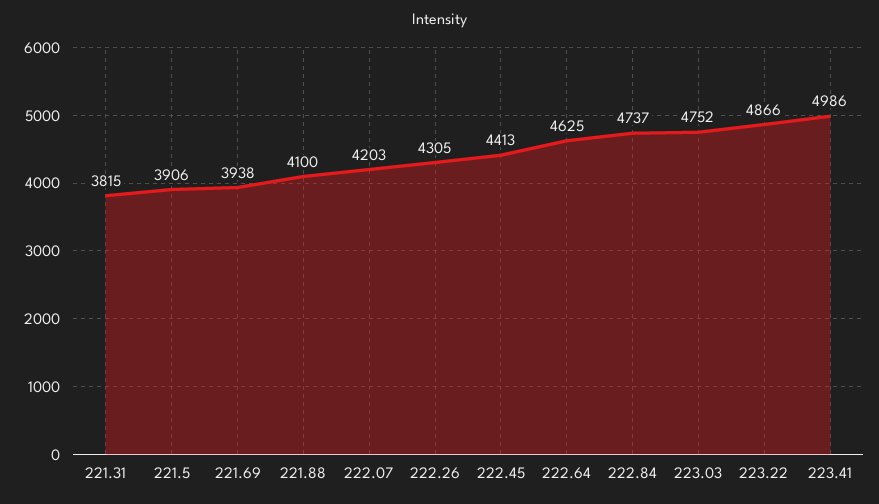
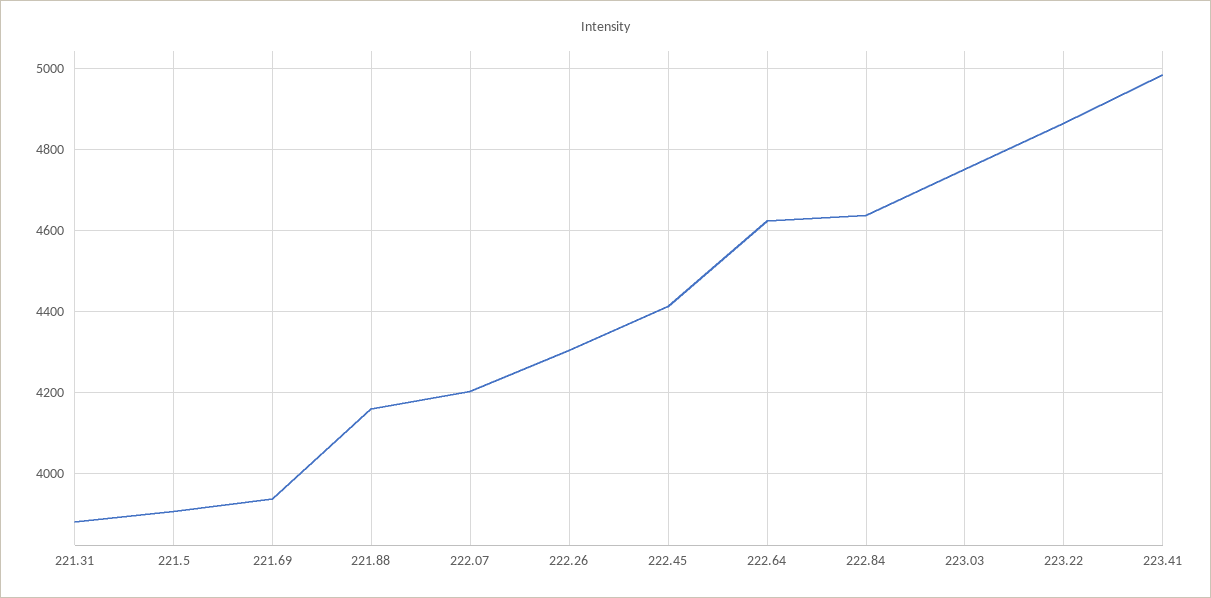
  {
-   "221.31": 3815,
+   "221.31": 3880,
    "221.5": 3906,
    "221.69": 3938,
-   "221.88": 4100,
+   "221.88": 4160,
    "222.07": 4203,
    "222.26": 4305,
    "222.45": 4413,
    "222.64": 4625,
-   "222.84": 4737,
+   "222.84": 4640,
    "223.03": 4752,
    "223.22": 4866,
    "223.41": 4986
  }

